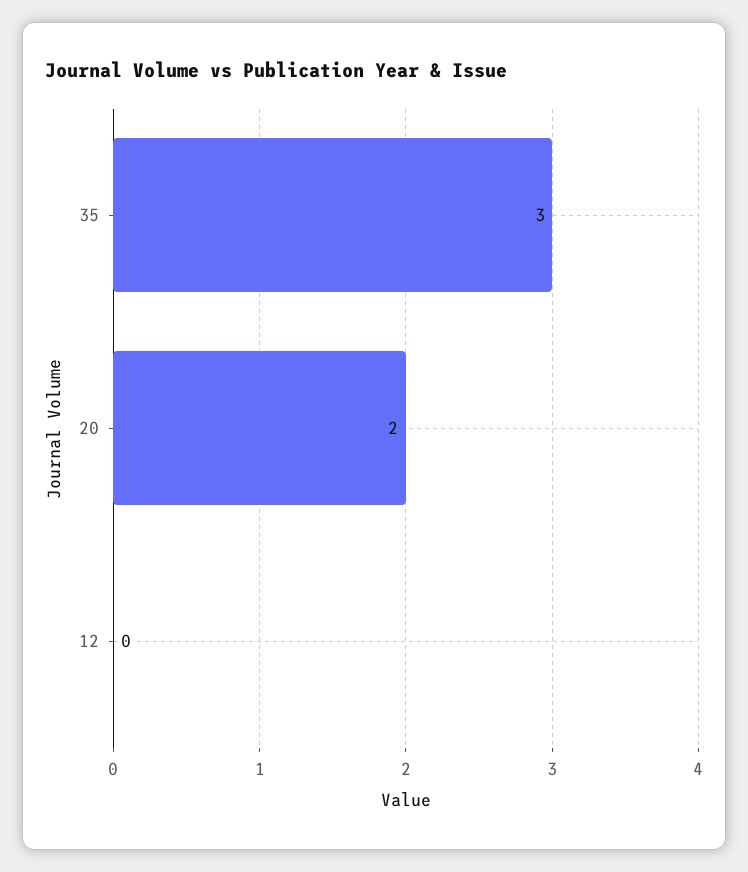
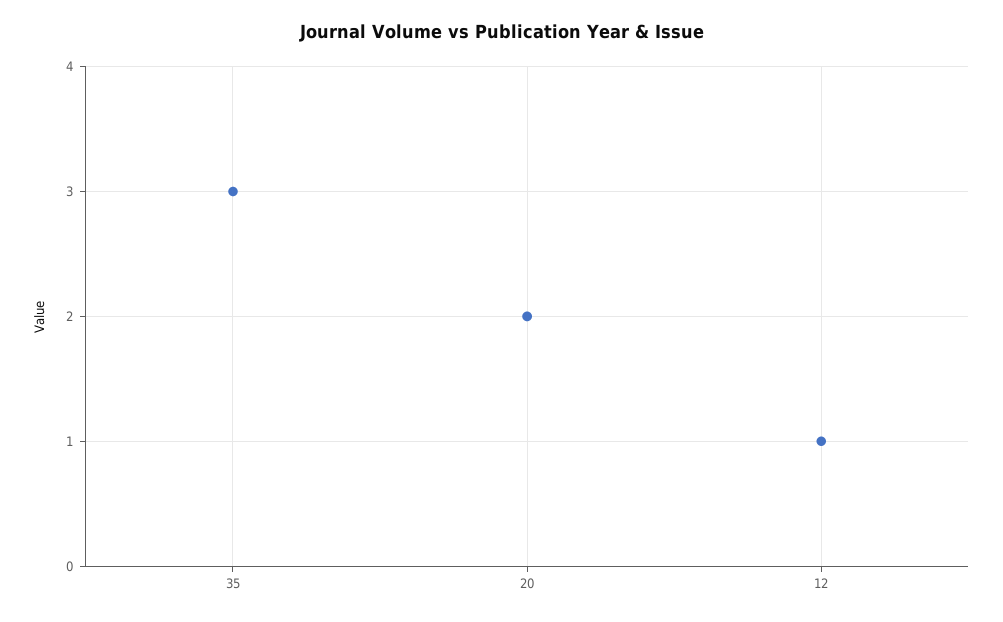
  {
    "35": 3,
    "20": 2,
-   "12": 0
+   "12": 1
  }

